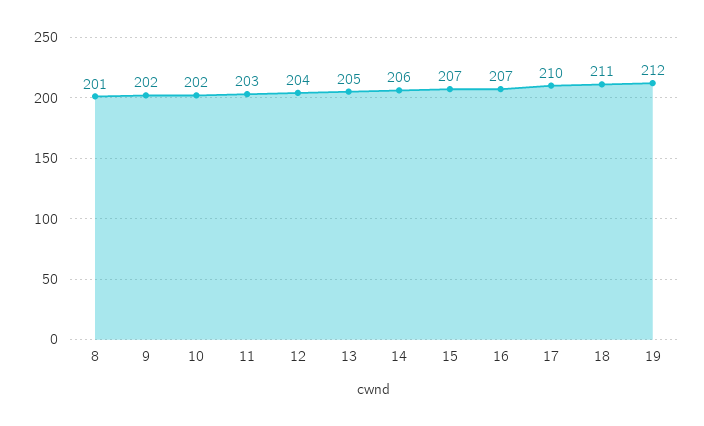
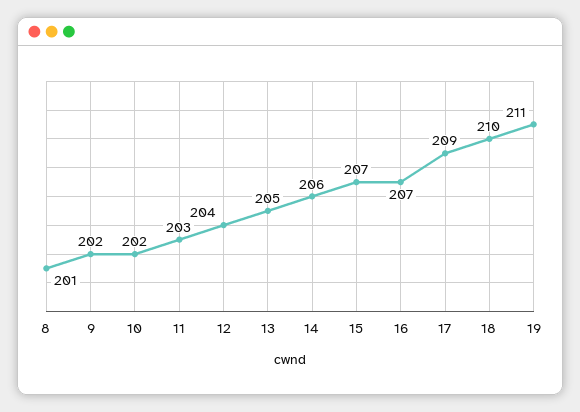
  {
    "8": 201,
    "9": 202,
    "10": 202,
    "11": 203,
    "12": 204,
    "13": 205,
    "14": 206,
    "15": 207,
    "16": 207,
-   "17": 210,
+   "17": 209,
-   "18": 211,
+   "18": 210,
-   "19": 212
+   "19": 211
  }

